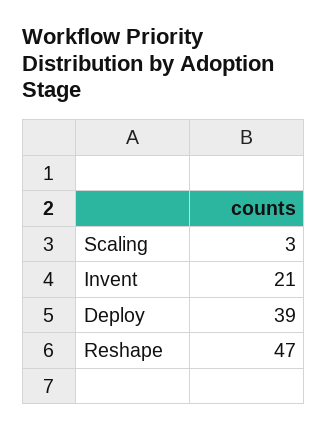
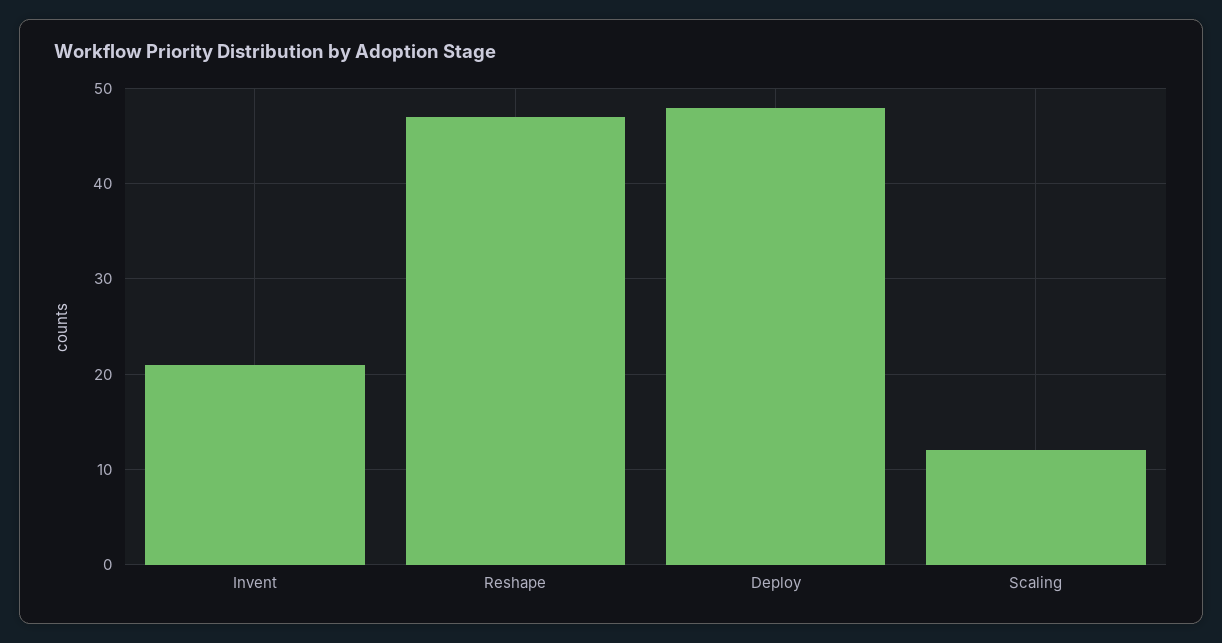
  {
-   "Scaling": 3,
+   "Scaling": 12,
    "Invent": 21,
-   "Deploy": 39,
+   "Deploy": 48,
    "Reshape": 47
  }

